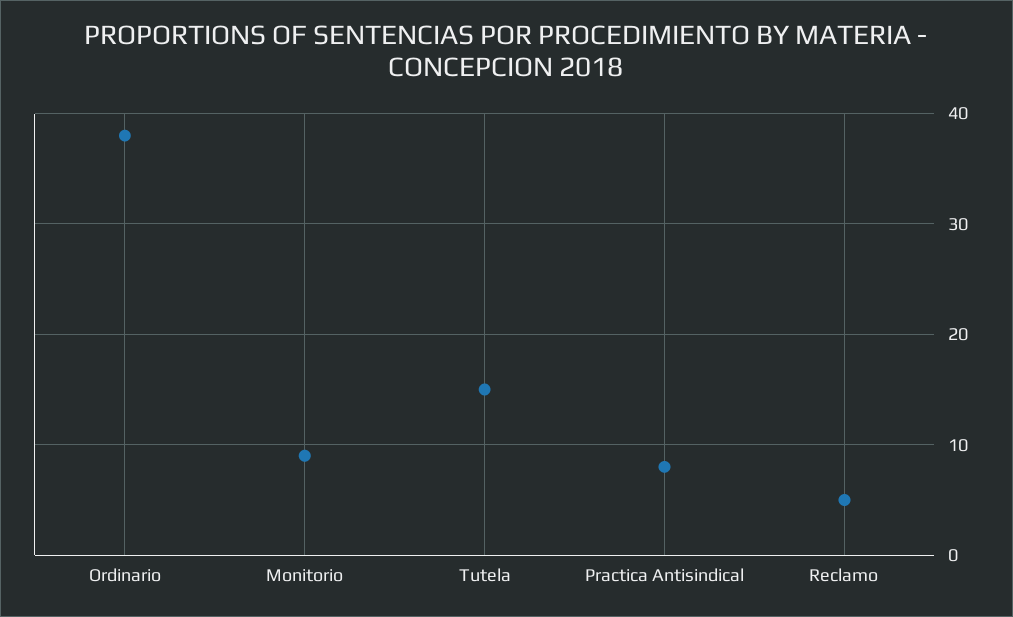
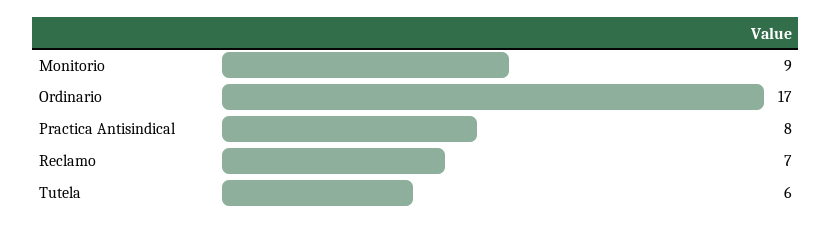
  {
-   "Ordinario": 38,
+   "Ordinario": 17,
    "Monitorio": 9,
-   "Tutela": 15,
+   "Tutela": 6,
    "Practica Antisindical": 8,
-   "Reclamo": 5
+   "Reclamo": 7
  }

